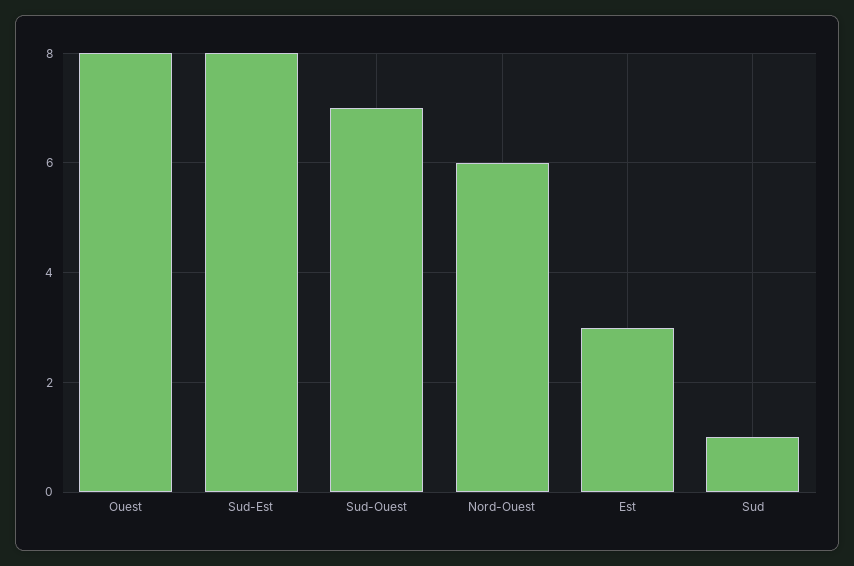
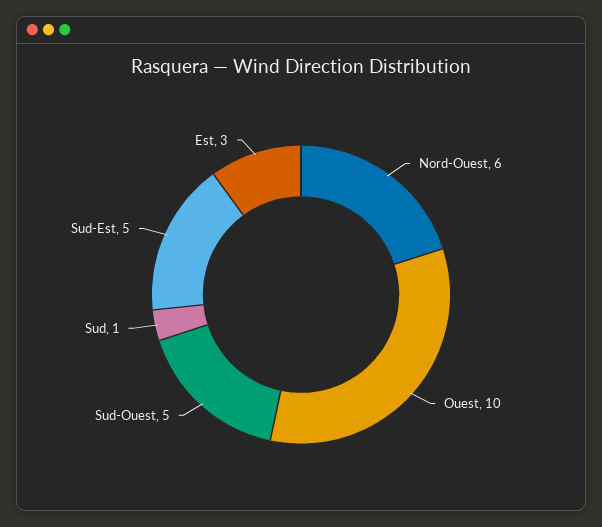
  {
-   "Ouest": 8,
+   "Ouest": 10,
-   "Sud-Est": 8,
+   "Sud-Est": 5,
-   "Sud-Ouest": 7,
+   "Sud-Ouest": 5,
    "Nord-Ouest": 6,
    "Est": 3,
    "Sud": 1
  }

